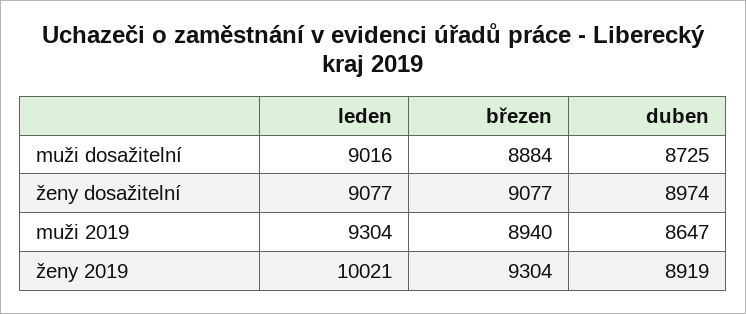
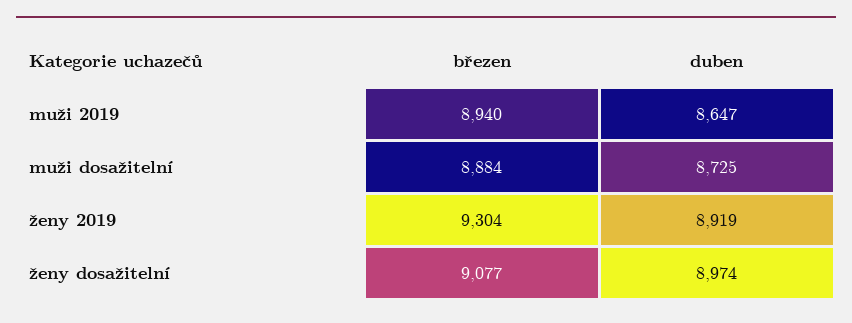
  {
-   "leden": {
-     "muži dosažitelní": 9016,
-     "ženy dosažitelní": 9077,
-     "muži 2019": 9304,
-     "ženy 2019": 10021
-   },
    "březen": {
      "muži dosažitelní": 8884,
      "ženy dosažitelní": 9077,
      "muži 2019": 8940,
      "ženy 2019": 9304
    },
    "duben": {
      "muži dosažitelní": 8725,
      "ženy dosažitelní": 8974,
      "muži 2019": 8647,
      "ženy 2019": 8919
    }
  }

